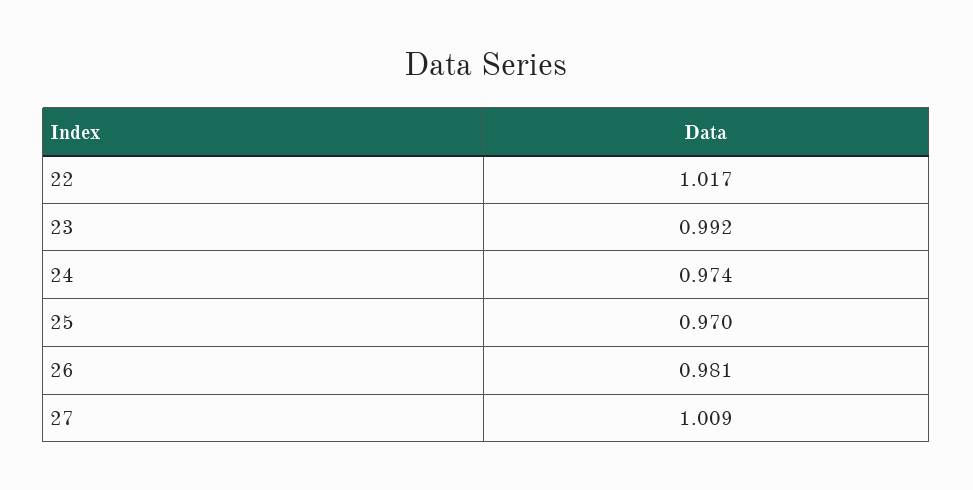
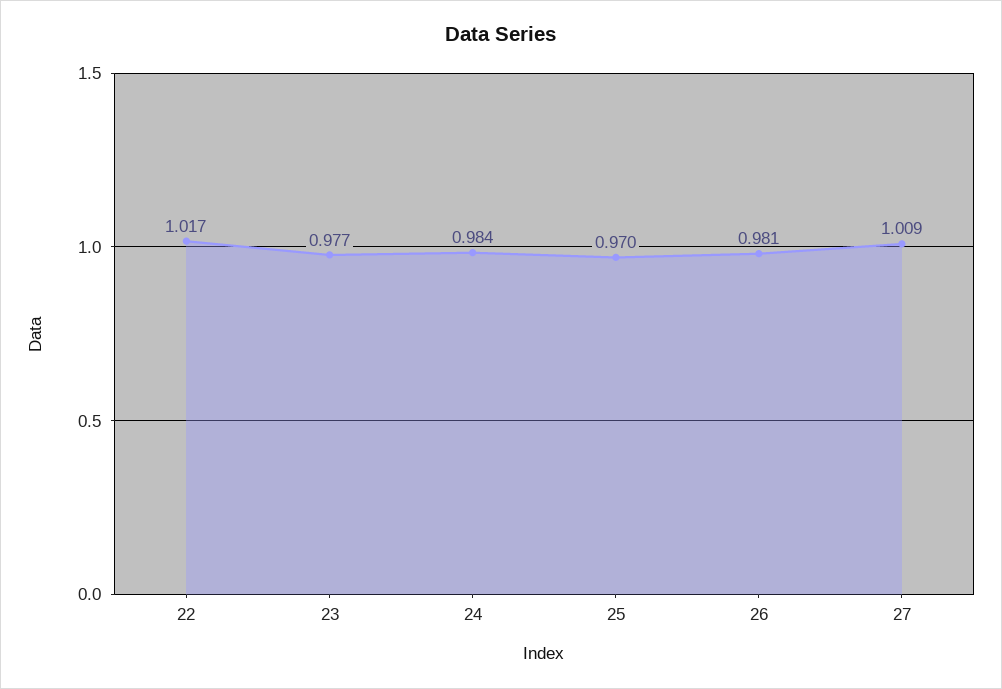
  {
    "22": 1.017,
-   "23": 0.992,
+   "23": 0.977,
-   "24": 0.974,
+   "24": 0.984,
    "25": 0.97,
    "26": 0.981,
    "27": 1.009
  }

